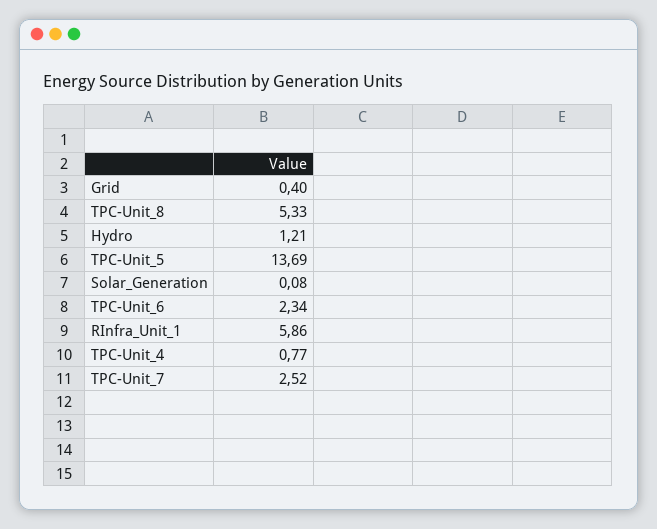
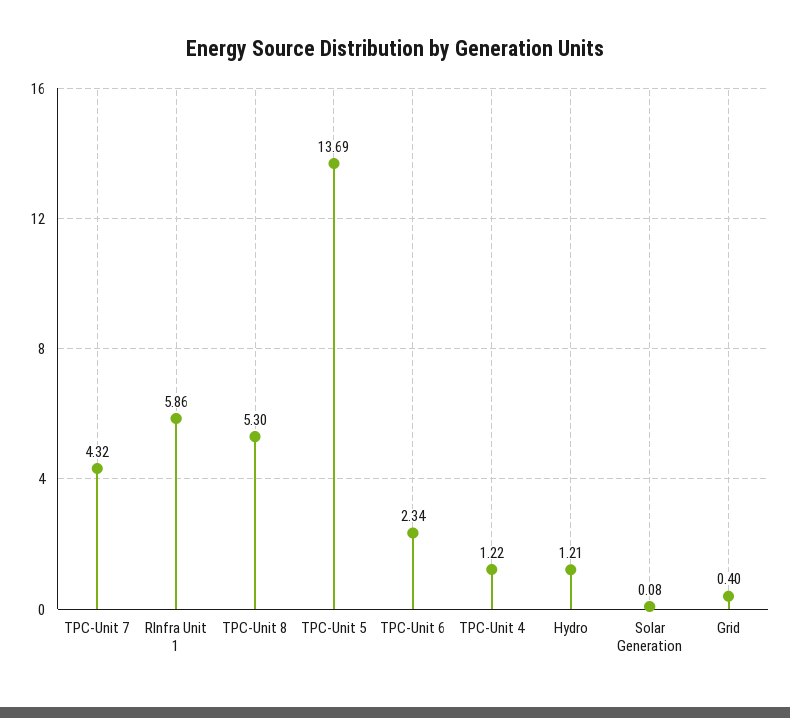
  {
    "Grid": 0.4,
-   "TPC-Unit_8": 5.33,
+   "TPC-Unit_8": 5.3,
    "Hydro": 1.21,
    "TPC-Unit_5": 13.69,
    "Solar_Generation": 0.08,
    "TPC-Unit_6": 2.34,
    "RInfra_Unit_1": 5.86,
-   "TPC-Unit_4": 0.77,
+   "TPC-Unit_4": 1.22,
-   "TPC-Unit_7": 2.52
+   "TPC-Unit_7": 4.32
  }

